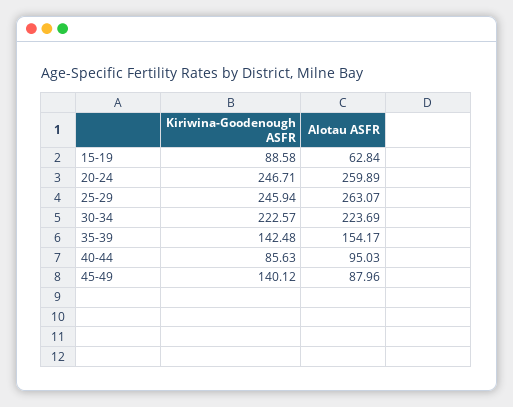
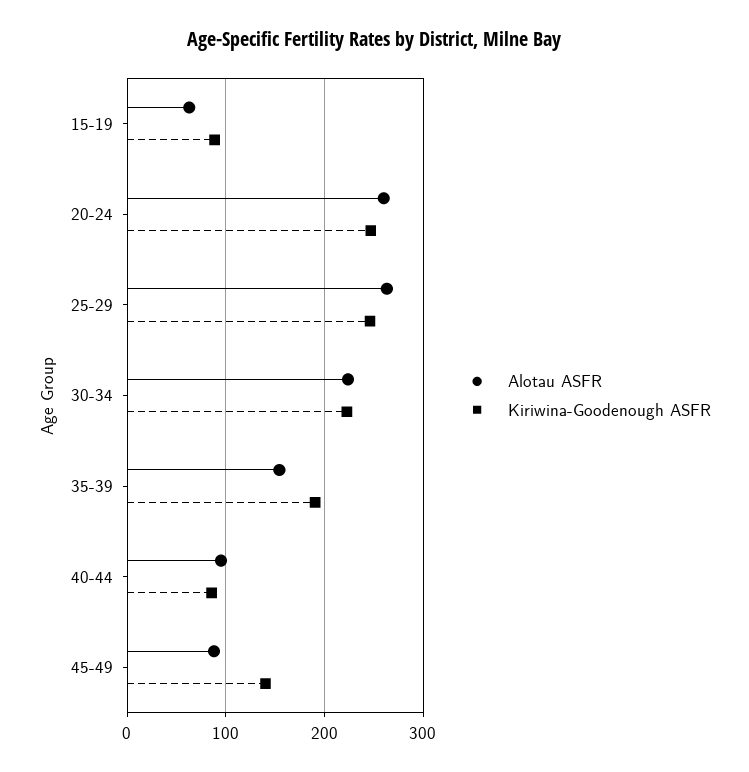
  {
    "Kiriwina-Goodenough ASFR": {
      "15-19": 88.58,
      "20-24": 246.71,
      "25-29": 245.94,
      "30-34": 222.57,
-     "35-39": 142.48,
+     "35-39": 190,
      "40-44": 85.63,
      "45-49": 140.12
    },
    "Alotau ASFR": {
      "15-19": 62.84,
      "20-24": 259.89,
      "25-29": 263.07,
      "30-34": 223.69,
      "35-39": 154.17,
      "40-44": 95.03,
      "45-49": 87.96
    }
  }

